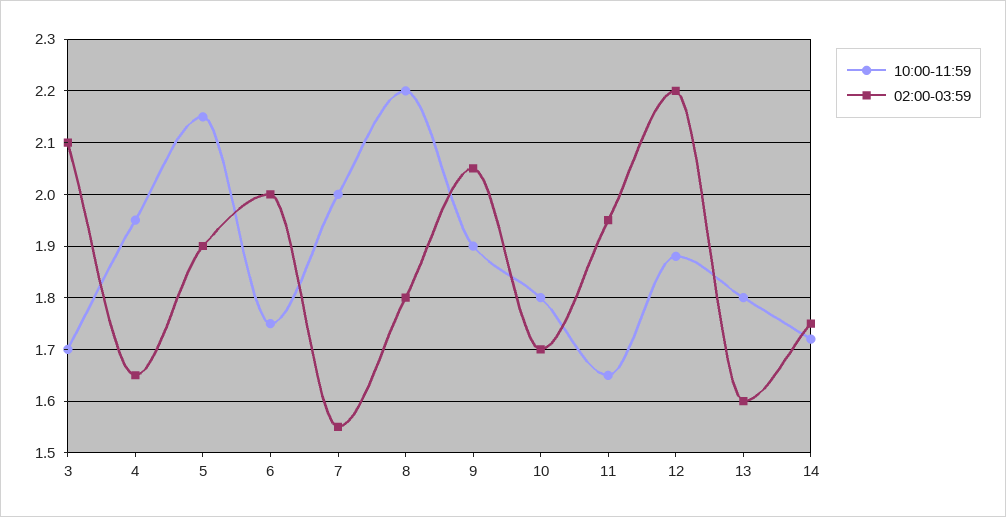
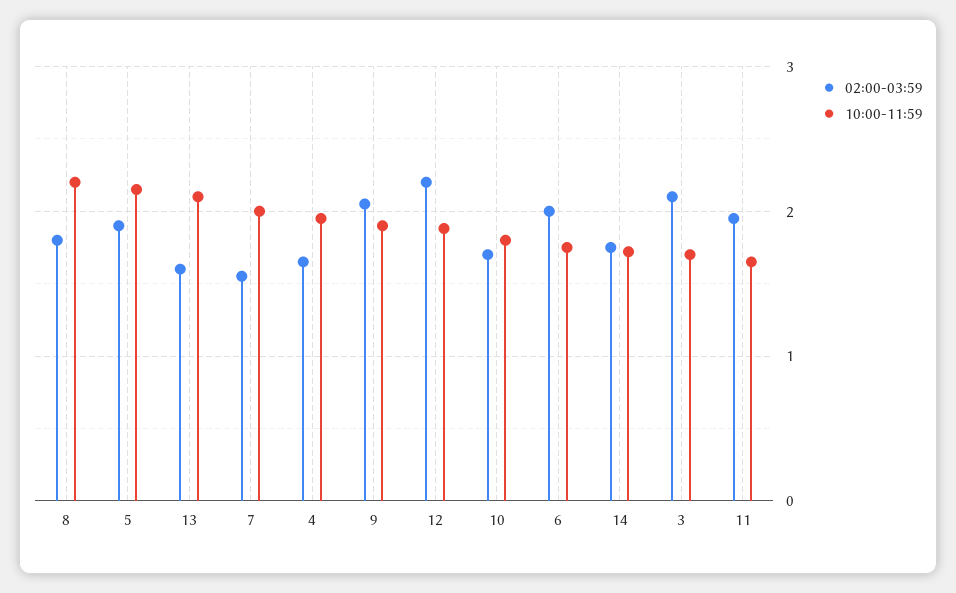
  {
    "10:00-11:59": {
      "3": 1.7,
      "4": 1.95,
      "5": 2.15,
      "6": 1.75,
      "7": 2,
      "8": 2.2,
      "9": 1.9,
      "10": 1.8,
      "11": 1.65,
      "12": 1.9,
-     "13": 1.8,
+     "13": 2.1,
      "14": 1.7
    },
    "02:00-03:59": {
      "3": 2.1,
      "4": 1.65,
      "5": 1.9,
      "6": 2,
      "7": 1.55,
      "8": 1.8,
      "9": 2.05,
      "10": 1.7,
      "11": 1.95,
      "12": 2.2,
      "13": 1.6,
      "14": 1.75
    }
  }

